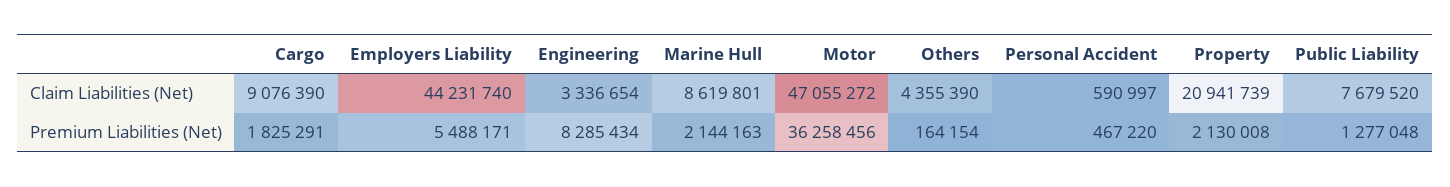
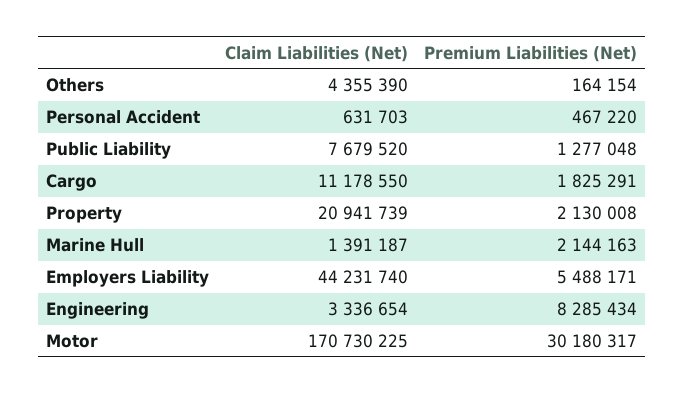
  {
    "Cargo": {
-     "Claim Liabilities (Net)": 9076390,
+     "Claim Liabilities (Net)": 11178550,
      "Premium Liabilities (Net)": 1825291
    },
    "Employers Liability": {
      "Claim Liabilities (Net)": 44231740,
      "Premium Liabilities (Net)": 5488171
    },
    "Engineering": {
      "Claim Liabilities (Net)": 3336654,
      "Premium Liabilities (Net)": 8285434
    },
    "Marine Hull": {
-     "Claim Liabilities (Net)": 8619801,
+     "Claim Liabilities (Net)": 1391187,
      "Premium Liabilities (Net)": 2144163
    },
    "Motor": {
-     "Claim Liabilities (Net)": 47055272,
+     "Claim Liabilities (Net)": 170730225,
-     "Premium Liabilities (Net)": 36258456
+     "Premium Liabilities (Net)": 30180317
    },
    "Others": {
      "Claim Liabilities (Net)": 4355390,
      "Premium Liabilities (Net)": 164154
    },
    "Personal Accident": {
-     "Claim Liabilities (Net)": 590997,
+     "Claim Liabilities (Net)": 631703,
      "Premium Liabilities (Net)": 467220
    },
    "Property": {
      "Claim Liabilities (Net)": 20941739,
      "Premium Liabilities (Net)": 2130008
    },
    "Public Liability": {
      "Claim Liabilities (Net)": 7679520,
      "Premium Liabilities (Net)": 1277048
    }
  }

